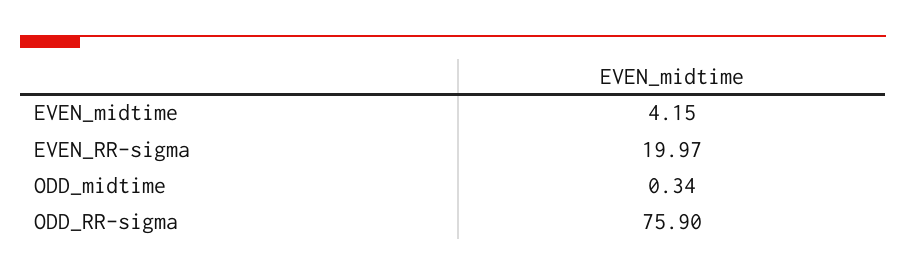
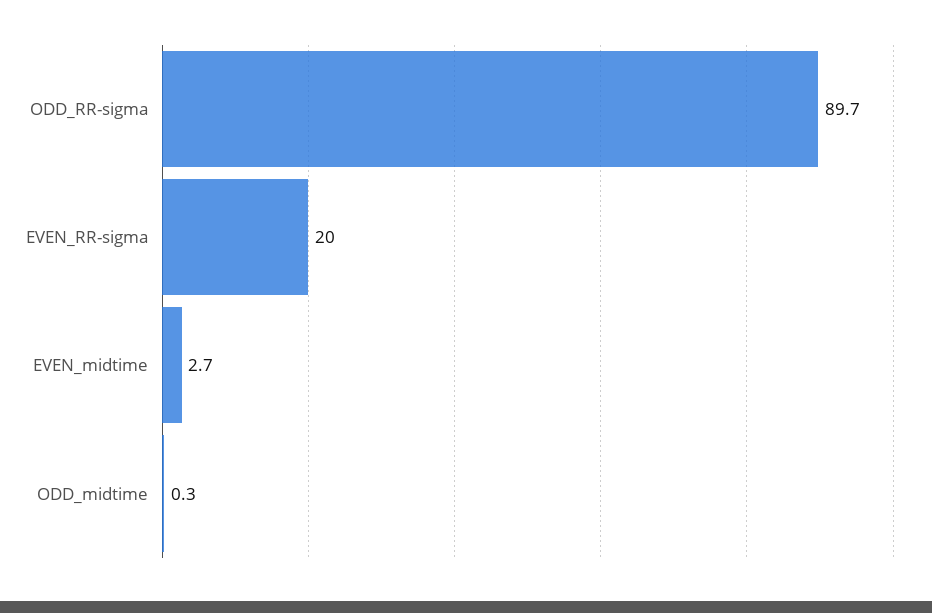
  {
-   "EVEN_midtime": 4.15,
+   "EVEN_midtime": 2.7,
    "EVEN_RR-sigma": 19.97,
    "ODD_midtime": 0.34,
-   "ODD_RR-sigma": 75.9
+   "ODD_RR-sigma": 89.7
  }

